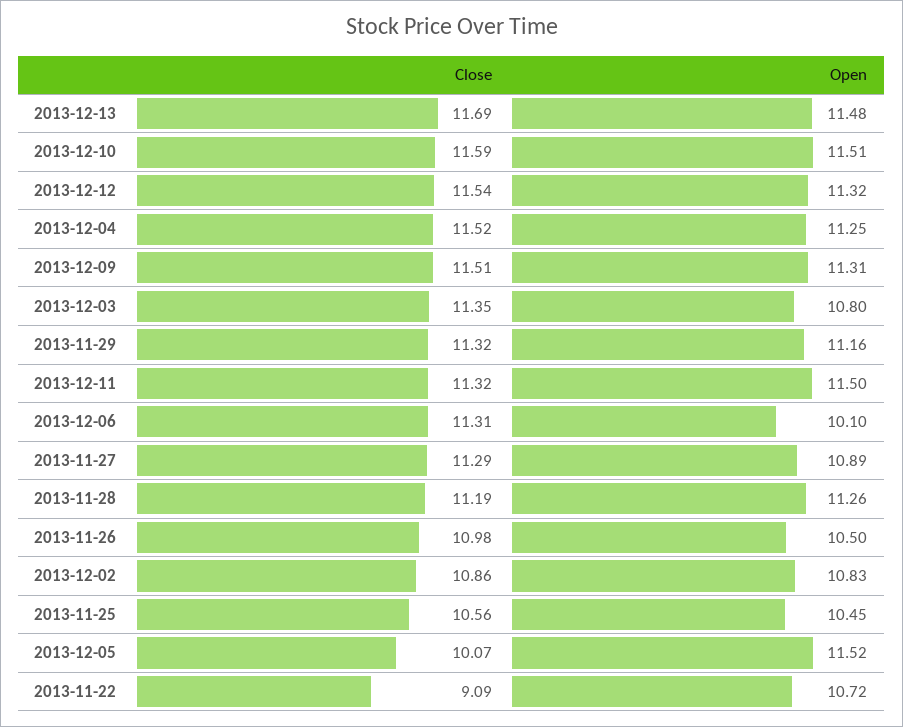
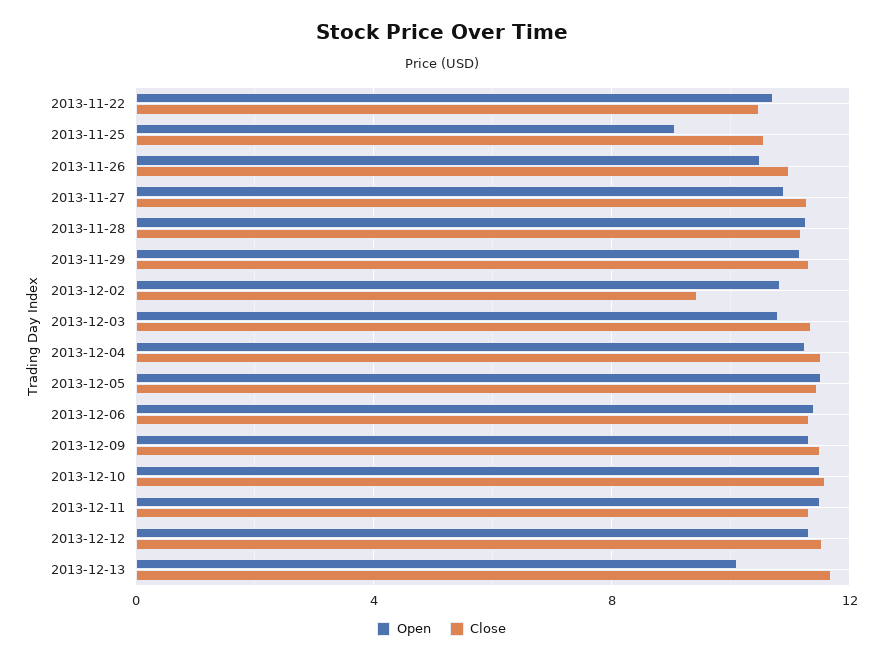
  {
    "Close": {
      "2013-12-13": 11.69,
      "2013-12-10": 11.59,
      "2013-12-12": 11.54,
      "2013-12-04": 11.52,
      "2013-12-09": 11.51,
      "2013-12-03": 11.35,
      "2013-11-29": 11.32,
      "2013-12-11": 11.32,
      "2013-12-06": 11.31,
      "2013-11-27": 11.29,
      "2013-11-28": 11.19,
      "2013-11-26": 10.98,
-     "2013-12-02": 10.86,
+     "2013-12-02": 9.5,
      "2013-11-25": 10.56,
-     "2013-12-05": 10.07,
+     "2013-12-05": 11.5,
-     "2013-11-22": 9.09
+     "2013-11-22": 10.5
    },
    "Open": {
-     "2013-12-13": 11.48,
+     "2013-12-13": 10,
      "2013-12-10": 11.51,
      "2013-12-12": 11.32,
      "2013-12-04": 11.25,
      "2013-12-09": 11.31,
      "2013-12-03": 10.8,
      "2013-11-29": 11.16,
      "2013-12-11": 11.5,
-     "2013-12-06": 10.1,
+     "2013-12-06": 11.5,
      "2013-11-27": 10.89,
      "2013-11-28": 11.26,
      "2013-11-26": 10.5,
      "2013-12-02": 10.83,
-     "2013-11-25": 10.45,
+     "2013-11-25": 9,
      "2013-12-05": 11.52,
      "2013-11-22": 10.72
    }
  }

